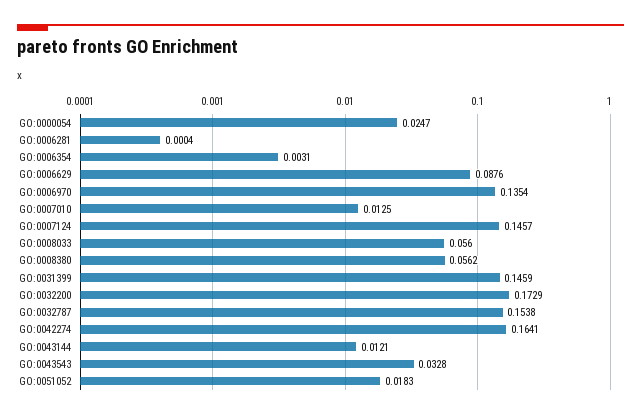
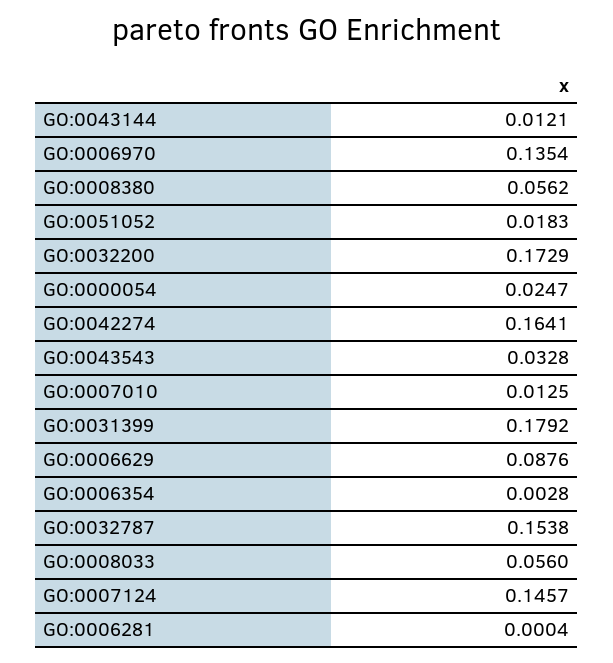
  {
    "GO:0000054": 0.0247,
    "GO:0006281": 0.0004,
-   "GO:0006354": 0.0031,
+   "GO:0006354": 0.0028,
    "GO:0006629": 0.0876,
    "GO:0006970": 0.1354,
    "GO:0007010": 0.0125,
    "GO:0007124": 0.1457,
    "GO:0008033": 0.056,
    "GO:0008380": 0.0562,
-   "GO:0031399": 0.1459,
+   "GO:0031399": 0.1792,
    "GO:0032200": 0.1729,
    "GO:0032787": 0.1538,
    "GO:0042274": 0.1641,
    "GO:0043144": 0.0121,
    "GO:0043543": 0.0328,
    "GO:0051052": 0.0183
  }

